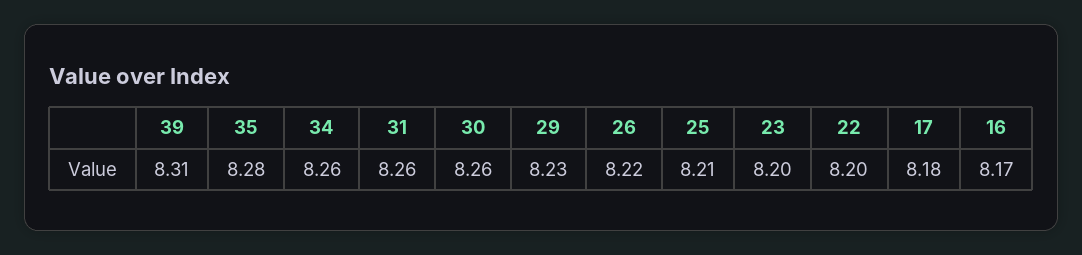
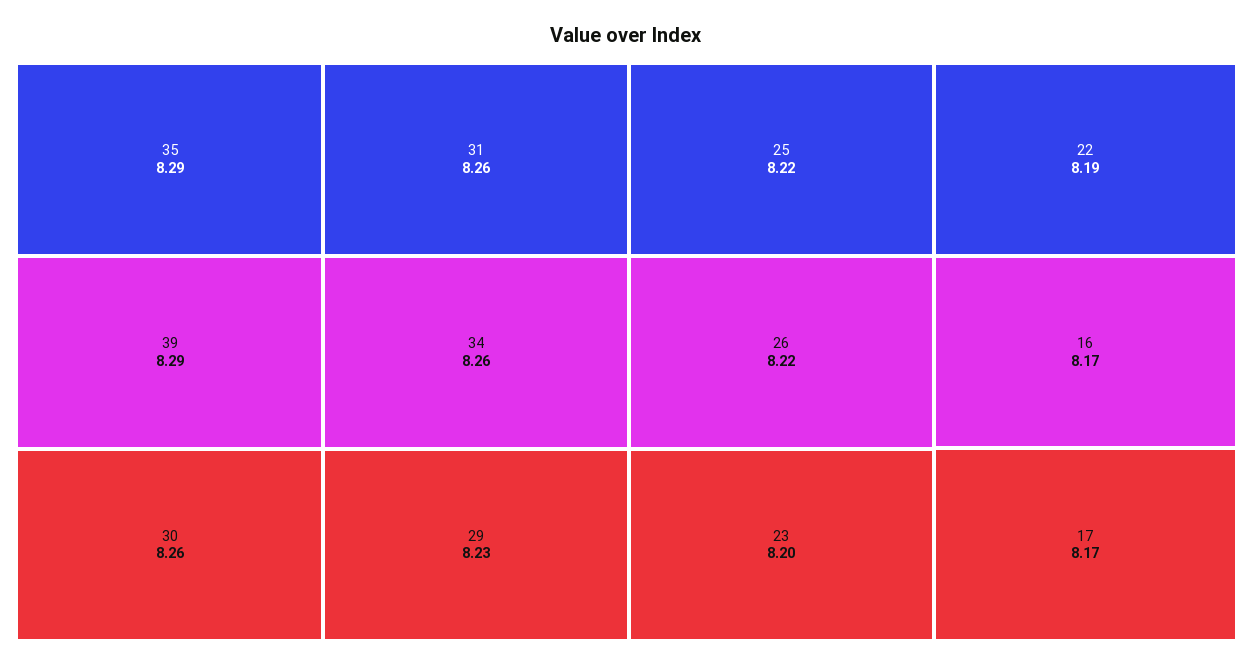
  {
-   "39": 8.31,
+   "39": 8.29,
-   "35": 8.28,
+   "35": 8.29,
    "34": 8.26,
    "31": 8.26,
    "30": 8.26,
    "29": 8.23,
    "26": 8.22,
-   "25": 8.21,
+   "25": 8.22,
    "23": 8.2,
-   "22": 8.2,
+   "22": 8.19,
-   "17": 8.18,
+   "17": 8.17,
    "16": 8.17
  }

